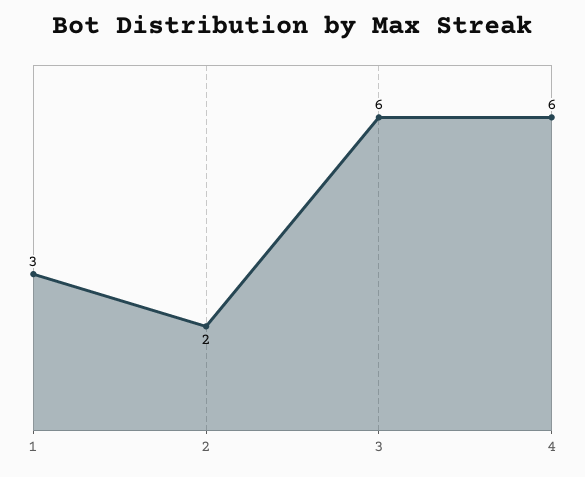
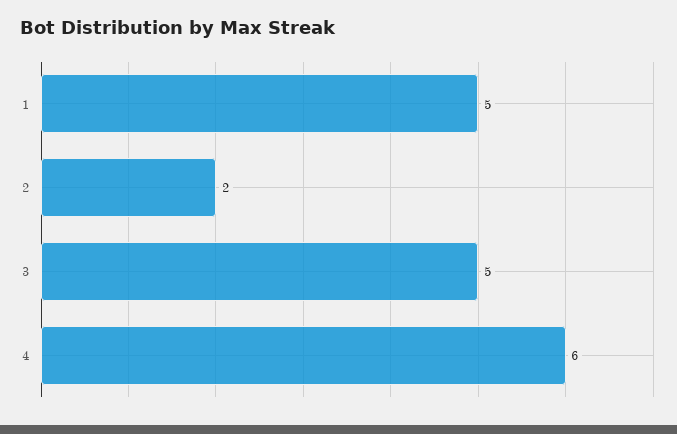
  {
-   "1": 3,
+   "1": 5,
    "2": 2,
-   "3": 6,
+   "3": 5,
    "4": 6
  }

